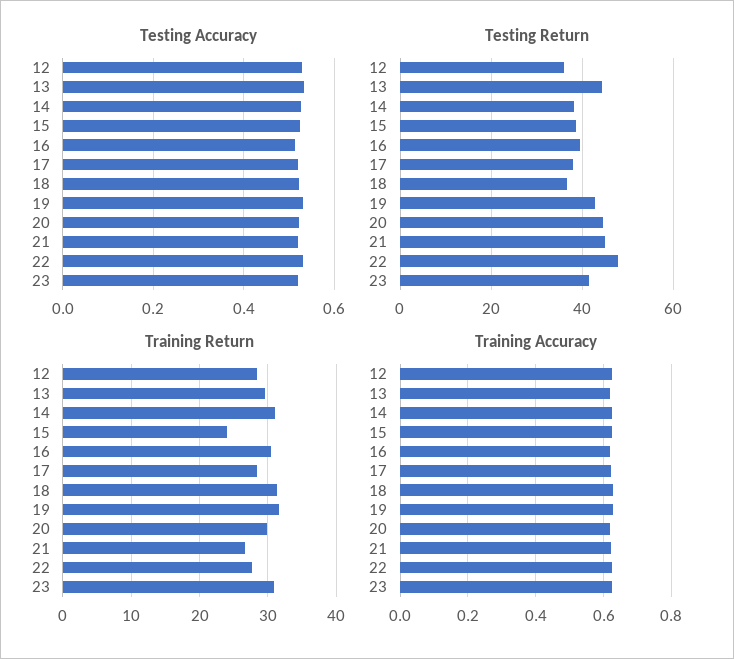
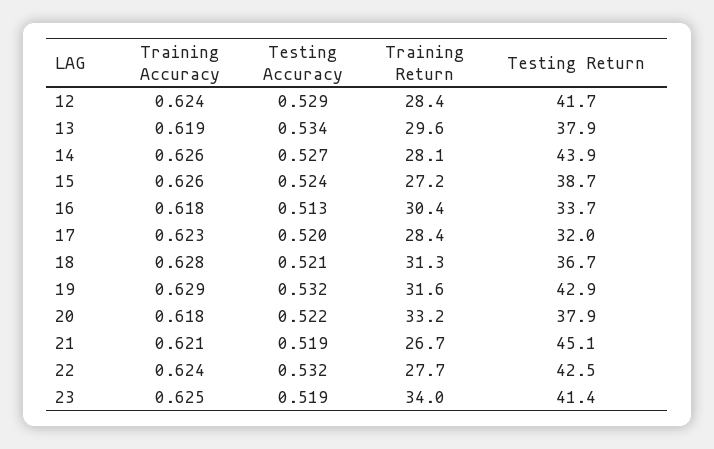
  {
    "Testing Accuracy": {
      "12": 0.529,
      "13": 0.534,
      "14": 0.527,
      "15": 0.524,
      "16": 0.513,
      "17": 0.52,
      "18": 0.521,
      "19": 0.532,
      "20": 0.522,
      "21": 0.519,
      "22": 0.532,
      "23": 0.519
    },
    "Testing Return": {
-     "12": 36,
+     "12": 41.7,
-     "13": 44,
+     "13": 37.9,
-     "14": 38,
+     "14": 43.9,
      "15": 38.7,
-     "16": 40,
+     "16": 33.7,
-     "17": 38,
+     "17": 32,
      "18": 36.7,
      "19": 42.9,
-     "20": 44,
+     "20": 37.9,
      "21": 45.1,
-     "22": 48,
+     "22": 42.5,
      "23": 41.4
    },
    "Training Return": {
      "12": 28.4,
      "13": 29.6,
-     "14": 31,
+     "14": 28.1,
-     "15": 24,
+     "15": 27.2,
      "16": 30.4,
      "17": 28.4,
      "18": 31.3,
      "19": 31.6,
-     "20": 30,
+     "20": 33.2,
      "21": 26.7,
      "22": 27.7,
-     "23": 31
+     "23": 34
    },
    "Training Accuracy": {
      "12": 0.624,
      "13": 0.619,
      "14": 0.626,
      "15": 0.626,
      "16": 0.618,
      "17": 0.623,
      "18": 0.628,
      "19": 0.629,
      "20": 0.618,
      "21": 0.621,
      "22": 0.624,
      "23": 0.625
    }
  }

